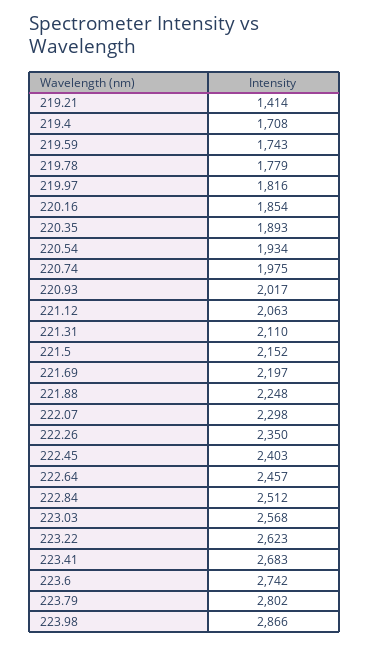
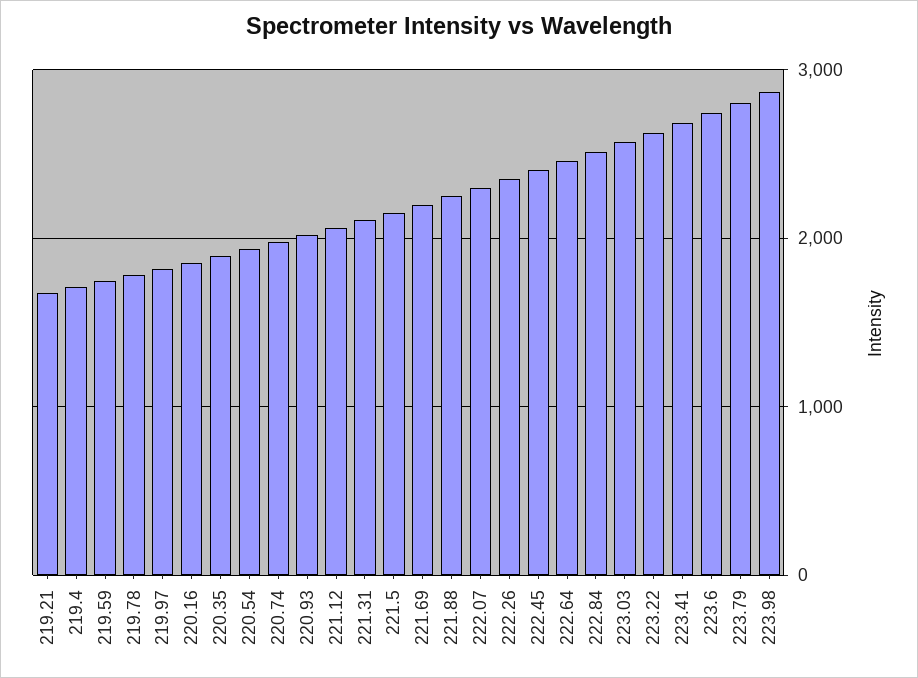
  {
-   "219.21": 1414,
+   "219.21": 1700,
    "219.4": 1708,
    "219.59": 1743,
    "219.78": 1779,
    "219.97": 1816,
    "220.16": 1854,
    "220.35": 1893,
    "220.54": 1934,
    "220.74": 1975,
    "220.93": 2017,
    "221.12": 2063,
    "221.31": 2110,
    "221.5": 2152,
    "221.69": 2197,
    "221.88": 2248,
    "222.07": 2298,
    "222.26": 2350,
    "222.45": 2403,
    "222.64": 2457,
    "222.84": 2512,
    "223.03": 2568,
    "223.22": 2623,
    "223.41": 2683,
    "223.6": 2742,
    "223.79": 2802,
    "223.98": 2866
  }

